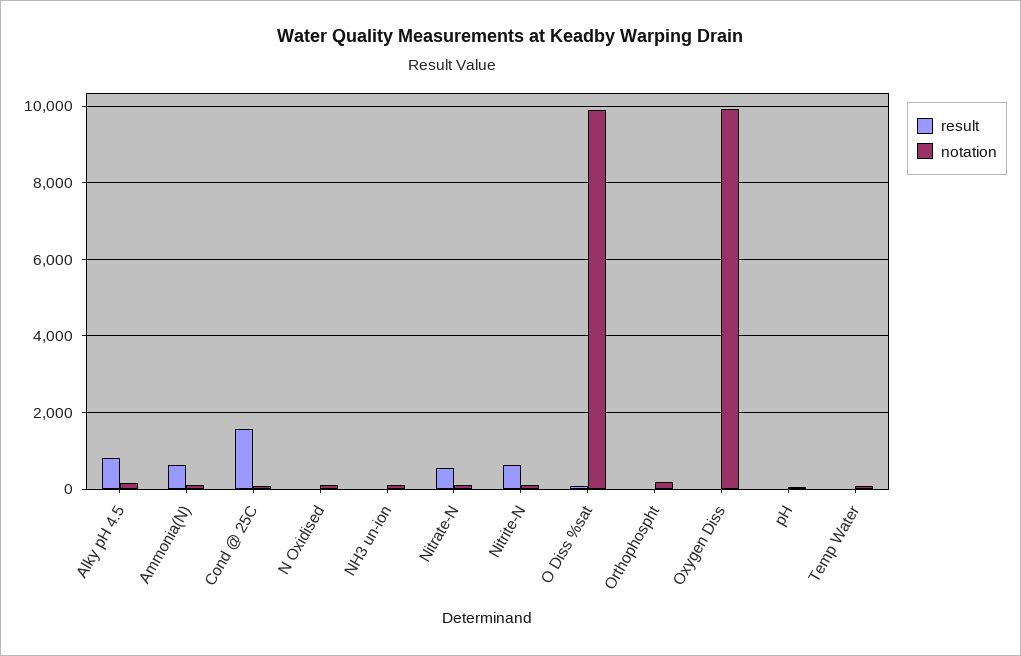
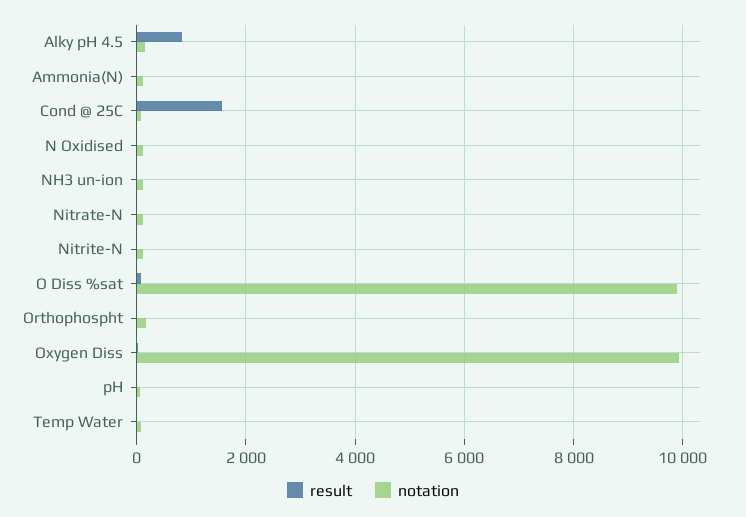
  {
    "result": {
      "Alky pH 4.5": 800,
-     "Ammonia(N)": 600,
+     "Ammonia(N)": 0,
      "Cond @ 25C": 1600,
      "N Oxidised": 0,
      "NH3 un-ion": 0,
-     "Nitrate-N": 600,
+     "Nitrate-N": 0,
-     "Nitrite-N": 600,
+     "Nitrite-N": 0,
      "O Diss %sat": 0,
      "Orthophospht": 0,
      "Oxygen Diss": 0,
      "pH": 0,
      "Temp Water": 0
    },
    "notation": {
      "Alky pH 4.5": 200,
      "Ammonia(N)": 200,
      "Cond @ 25C": 0,
      "N Oxidised": 200,
      "NH3 un-ion": 200,
      "Nitrate-N": 200,
      "Nitrite-N": 200,
      "O Diss %sat": 10000,
      "Orthophospht": 200,
      "Oxygen Diss": 10000,
      "pH": 0,
      "Temp Water": 0
    }
  }

